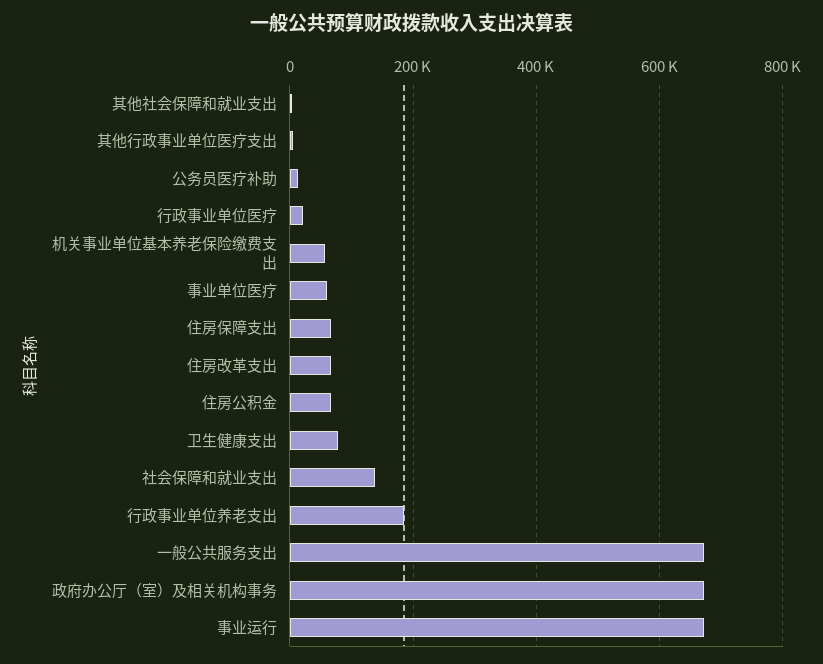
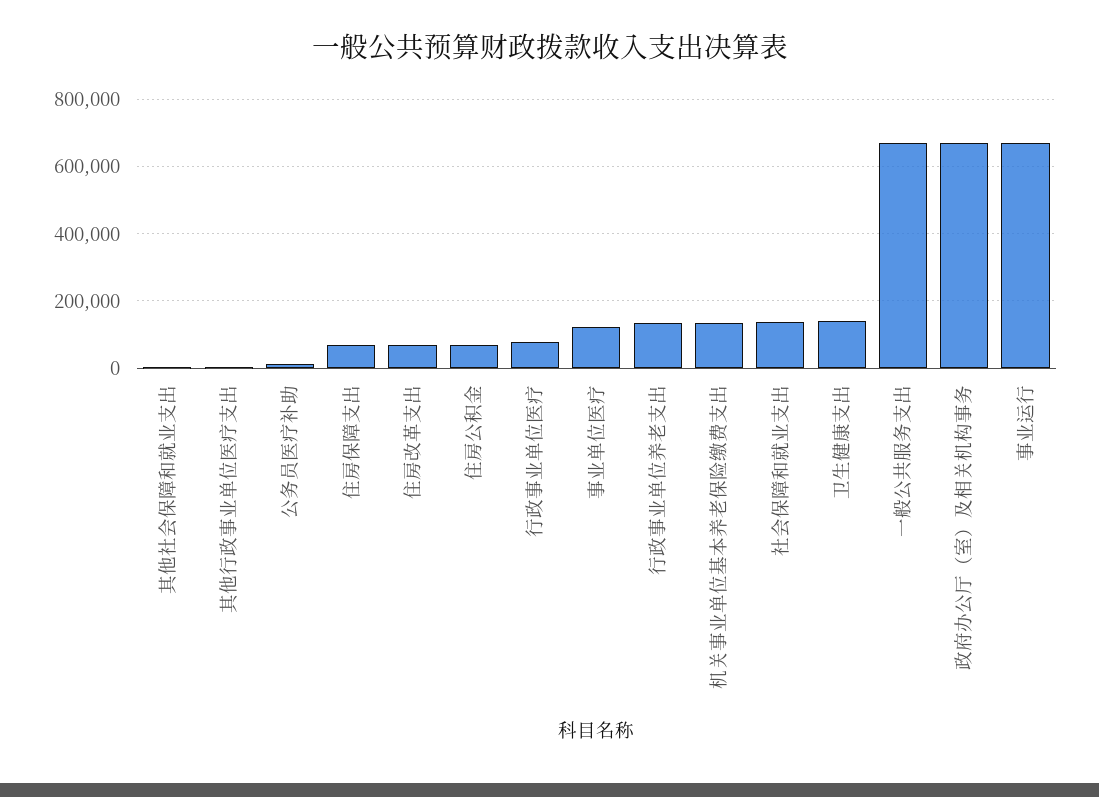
  {
    "其他社会保障和就业支出": 0,
    "其他行政事业单位医疗支出": 0,
    "公务员医疗补助": 20000,
-   "行政事业单位医疗": 20000,
+   "行政事业单位医疗": 80000,
-   "机关事业单位基本养老保险缴费支出": 60000,
+   "机关事业单位基本养老保险缴费支出": 140000,
-   "事业单位医疗": 60000,
+   "事业单位医疗": 120000,
    "住房保障支出": 60000,
    "住房改革支出": 60000,
    "住房公积金": 60000,
-   "卫生健康支出": 80000,
+   "卫生健康支出": 140000,
    "社会保障和就业支出": 140000,
-   "行政事业单位养老支出": 180000,
+   "行政事业单位养老支出": 140000,
    "一般公共服务支出": 680000,
    "政府办公厅（室）及相关机构事务": 680000,
    "事业运行": 680000
  }

